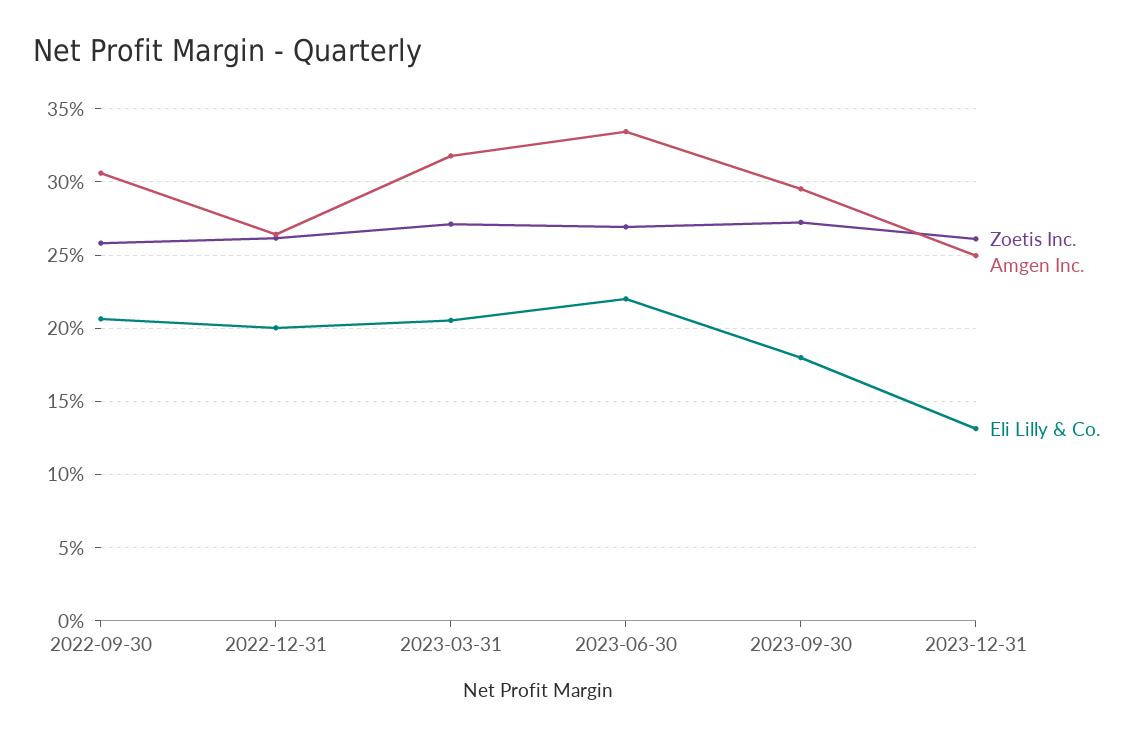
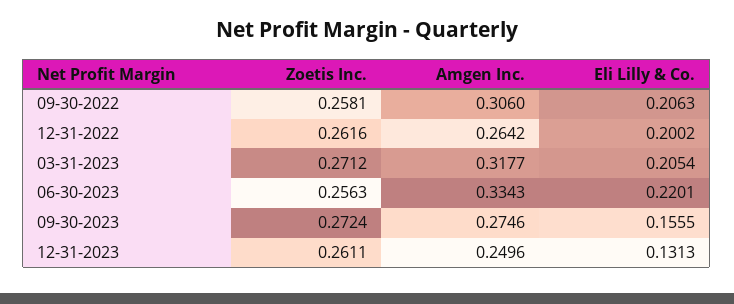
  {
    "Zoetis Inc.": {
      "2022-09-30": 0.2581,
      "2022-12-31": 0.2616,
      "2023-03-31": 0.2712,
-     "2023-06-30": 0.27,
+     "2023-06-30": 0.2563,
      "2023-09-30": 0.2724,
      "2023-12-31": 0.2611
    },
    "Amgen Inc.": {
      "2022-09-30": 0.306,
      "2022-12-31": 0.2642,
      "2023-03-31": 0.3177,
      "2023-06-30": 0.3343,
-     "2023-09-30": 0.295,
+     "2023-09-30": 0.2746,
      "2023-12-31": 0.2496
    },
    "Eli Lilly & Co.": {
      "2022-09-30": 0.2063,
      "2022-12-31": 0.2002,
      "2023-03-31": 0.2054,
      "2023-06-30": 0.2201,
-     "2023-09-30": 0.18,
+     "2023-09-30": 0.1555,
      "2023-12-31": 0.1313
    }
  }

